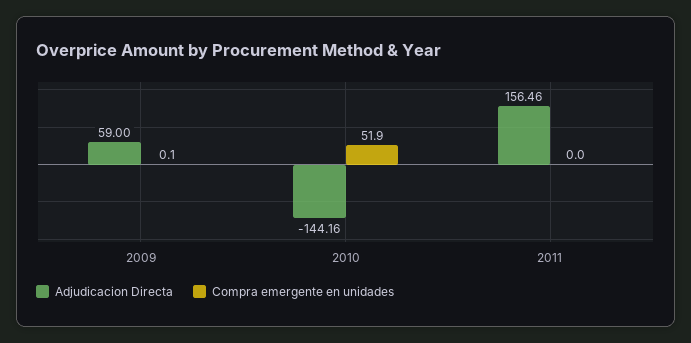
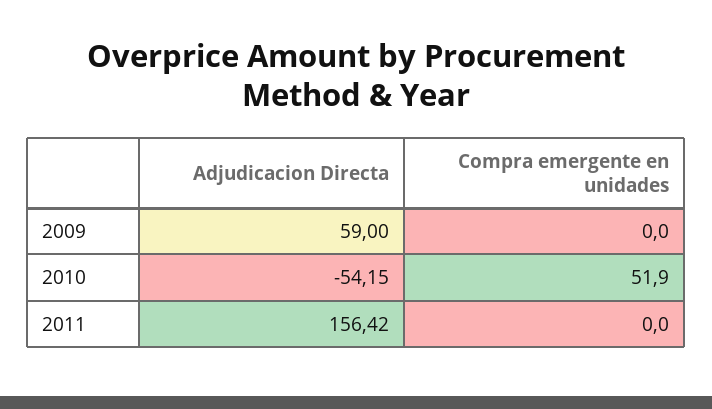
  {
    "Adjudicacion Directa": {
      "2009": 59,
-     "2010": -144.16,
+     "2010": -54.15,
-     "2011": 156.46
+     "2011": 156.42
    },
    "Compra emergente en unidades": {
-     "2009": 0.1,
+     "2009": 0,
      "2010": 51.9,
      "2011": 0
    }
  }

